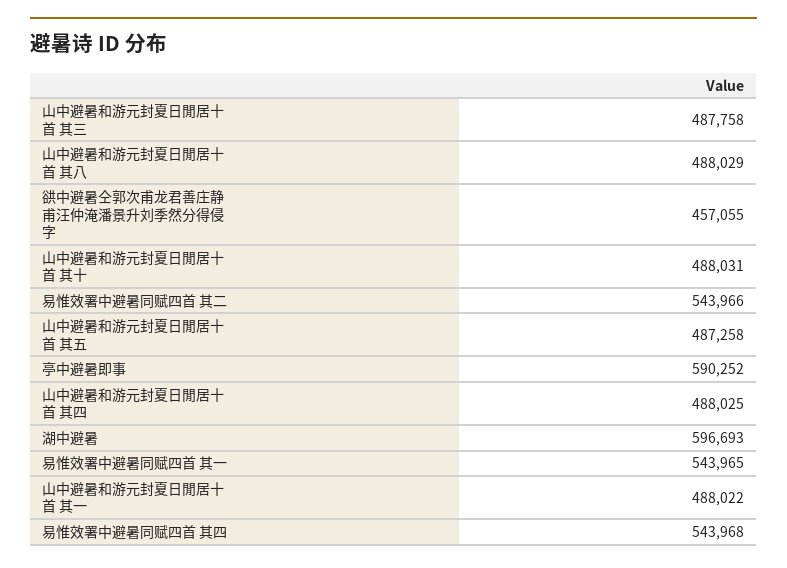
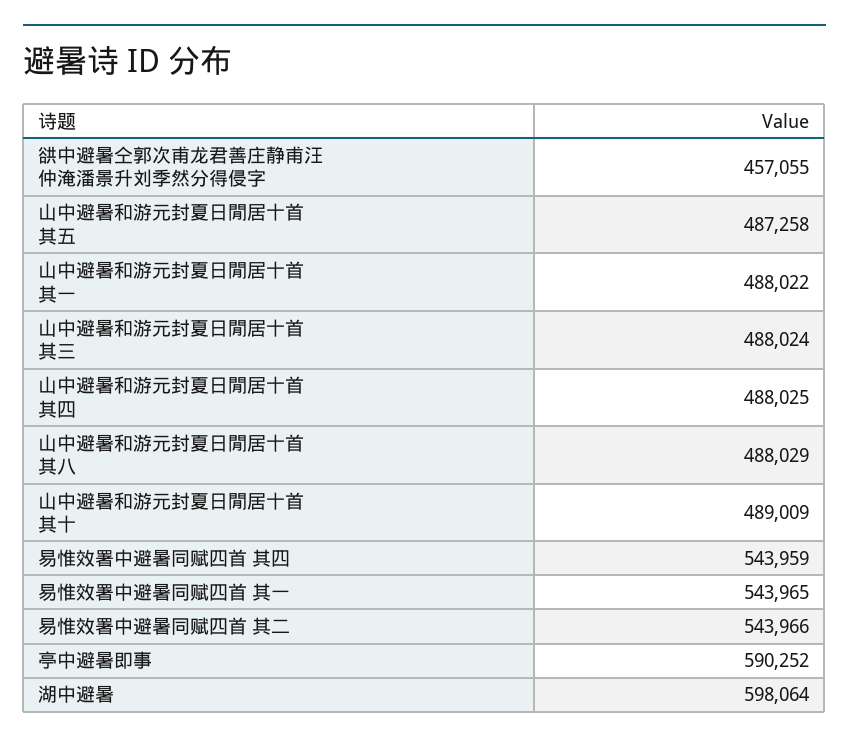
  {
-   "山中避暑和游元封夏日閒居十首 其三": 487758,
+   "山中避暑和游元封夏日閒居十首 其三": 488024,
    "山中避暑和游元封夏日閒居十首 其八": 488029,
    "谼中避暑仝郭次甫龙君善庄静甫汪仲淹潘景升刘季然分得侵字": 457055,
-   "山中避暑和游元封夏日閒居十首 其十": 488031,
+   "山中避暑和游元封夏日閒居十首 其十": 489009,
    "易惟效署中避暑同赋四首 其二": 543966,
    "山中避暑和游元封夏日閒居十首 其五": 487258,
    "亭中避暑即事": 590252,
    "山中避暑和游元封夏日閒居十首 其四": 488025,
-   "湖中避暑": 596693,
+   "湖中避暑": 598064,
    "易惟效署中避暑同赋四首 其一": 543965,
    "山中避暑和游元封夏日閒居十首 其一": 488022,
-   "易惟效署中避暑同赋四首 其四": 543968
+   "易惟效署中避暑同赋四首 其四": 543959
  }

